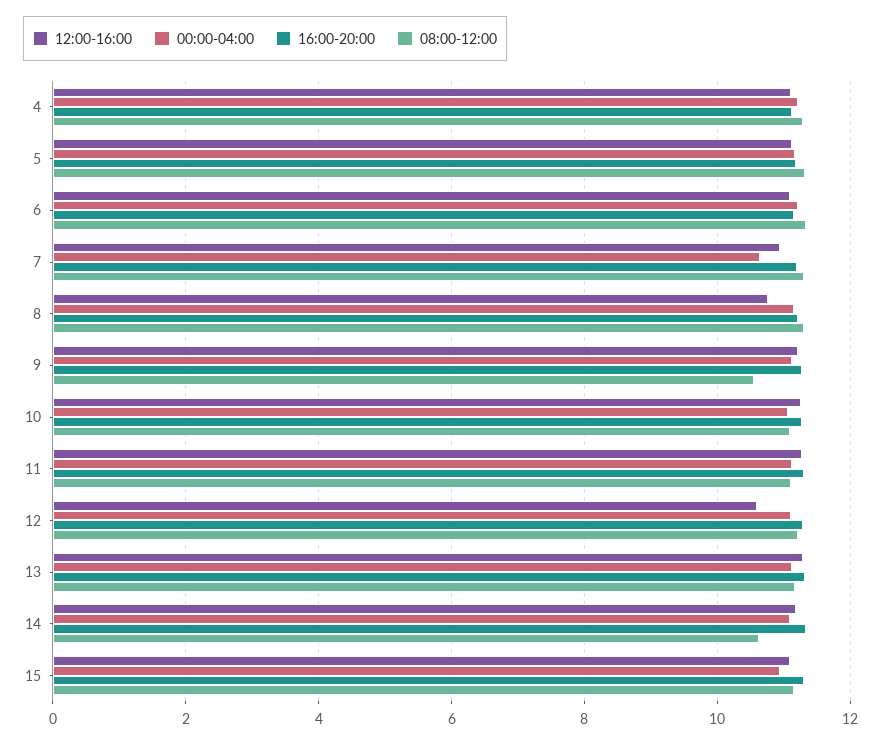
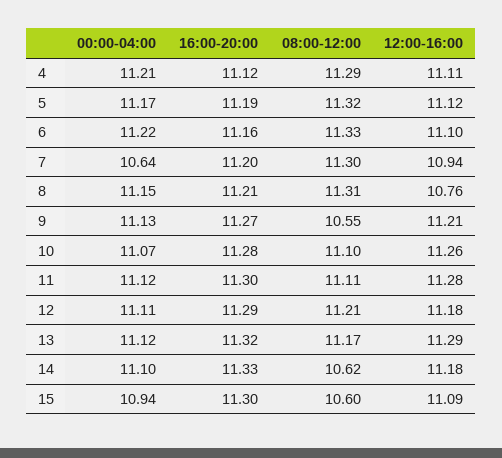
  {
    "12:00-16:00": {
      "4": 11.11,
      "5": 11.12,
      "6": 11.1,
      "7": 10.94,
      "8": 10.76,
      "9": 11.21,
      "10": 11.26,
      "11": 11.28,
-     "12": 10.6,
+     "12": 11.18,
      "13": 11.29,
      "14": 11.18,
      "15": 11.09
    },
    "00:00-04:00": {
      "4": 11.21,
      "5": 11.17,
      "6": 11.22,
      "7": 10.64,
      "8": 11.15,
      "9": 11.13,
      "10": 11.07,
      "11": 11.12,
      "12": 11.11,
      "13": 11.12,
      "14": 11.1,
      "15": 10.94
    },
    "16:00-20:00": {
      "4": 11.12,
      "5": 11.19,
      "6": 11.16,
      "7": 11.2,
      "8": 11.21,
      "9": 11.27,
      "10": 11.28,
      "11": 11.3,
      "12": 11.29,
      "13": 11.32,
      "14": 11.33,
      "15": 11.3
    },
    "08:00-12:00": {
      "4": 11.29,
      "5": 11.32,
      "6": 11.33,
      "7": 11.3,
      "8": 11.31,
      "9": 10.55,
      "10": 11.1,
      "11": 11.11,
      "12": 11.21,
      "13": 11.17,
      "14": 10.62,
-     "15": 11.2
+     "15": 10.6
    }
  }

